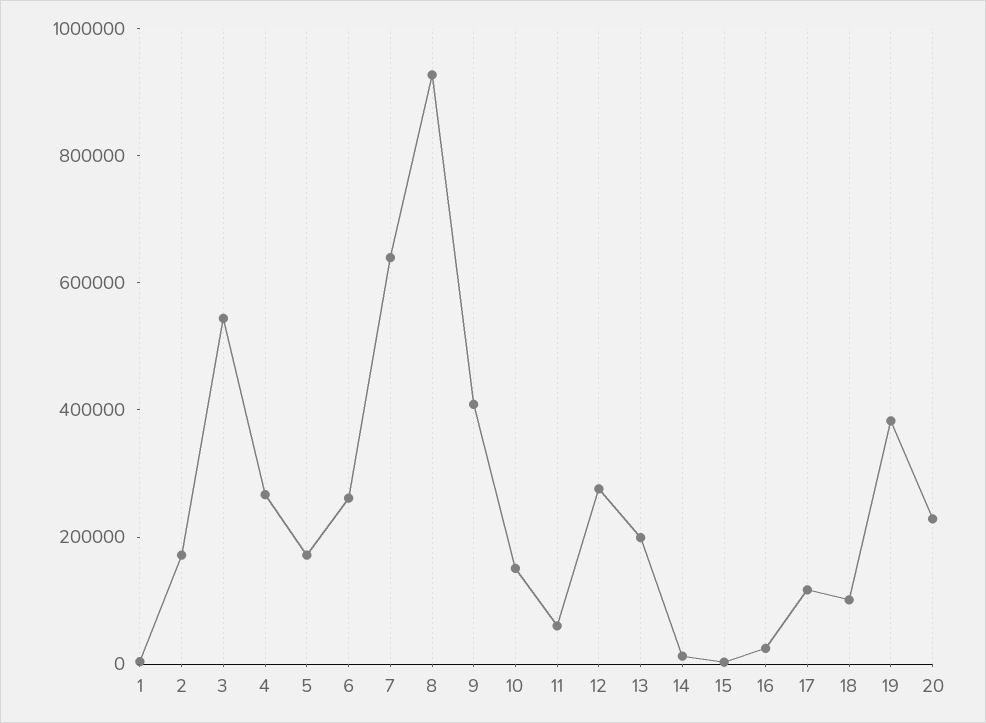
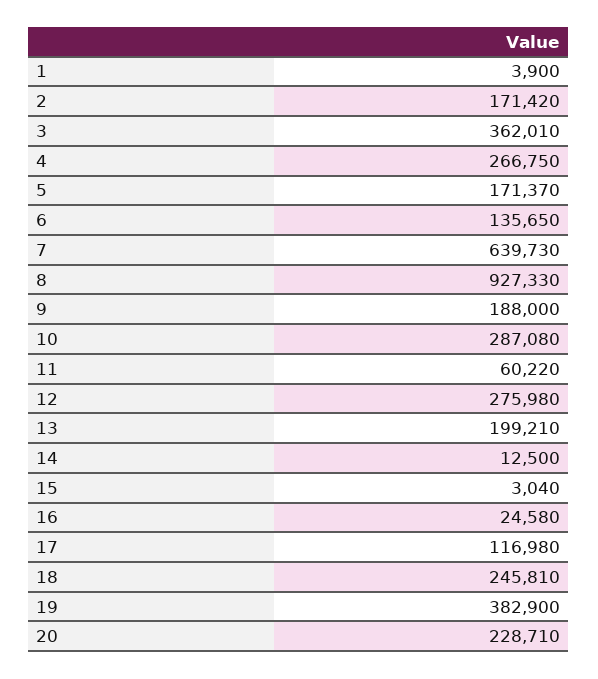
  {
    "1": 3900,
    "2": 171420,
-   "3": 550000,
+   "3": 362010,
    "4": 266750,
    "5": 171370,
-   "6": 250000,
+   "6": 135650,
    "7": 639730,
    "8": 927330,
-   "9": 400000,
+   "9": 188000,
-   "10": 150000,
+   "10": 287080,
    "11": 60220,
    "12": 275980,
    "13": 199210,
    "14": 12500,
    "15": 3040,
    "16": 24580,
    "17": 116980,
-   "18": 100000,
+   "18": 245810,
    "19": 382900,
    "20": 228710
  }

